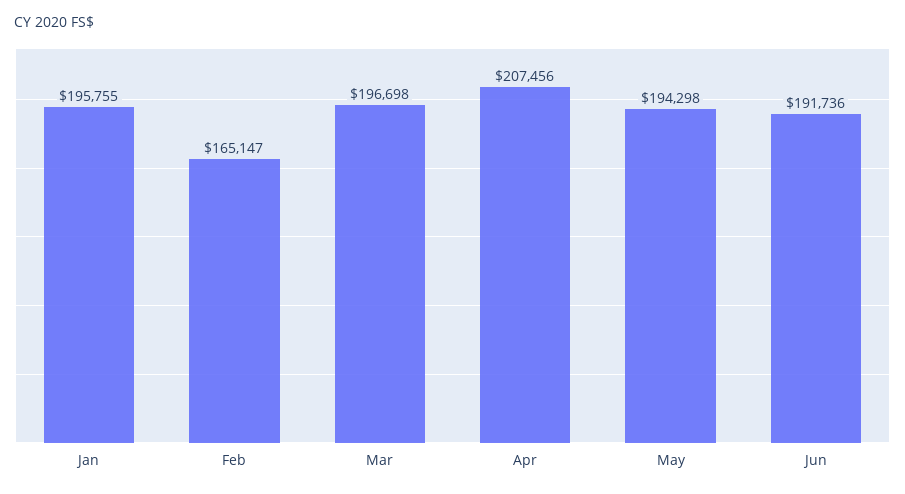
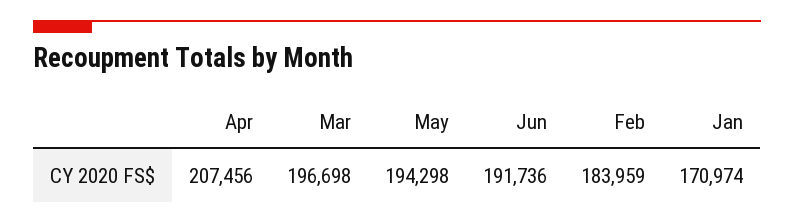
  {
-   "Jan": 195755,
+   "Jan": 170974,
-   "Feb": 165147,
+   "Feb": 183959,
    "Mar": 196698,
    "Apr": 207456,
    "May": 194298,
    "Jun": 191736
  }

